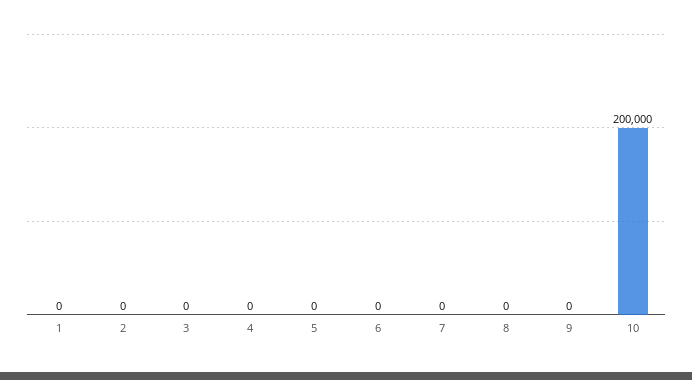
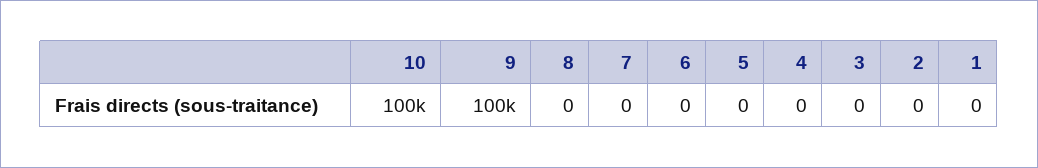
  {
    "1": 0,
    "2": 0,
    "3": 0,
    "4": 0,
    "5": 0,
    "6": 0,
    "7": 0,
    "8": 0,
-   "9": 0,
+   "9": 100000,
-   "10": 200000
+   "10": 100000
  }

